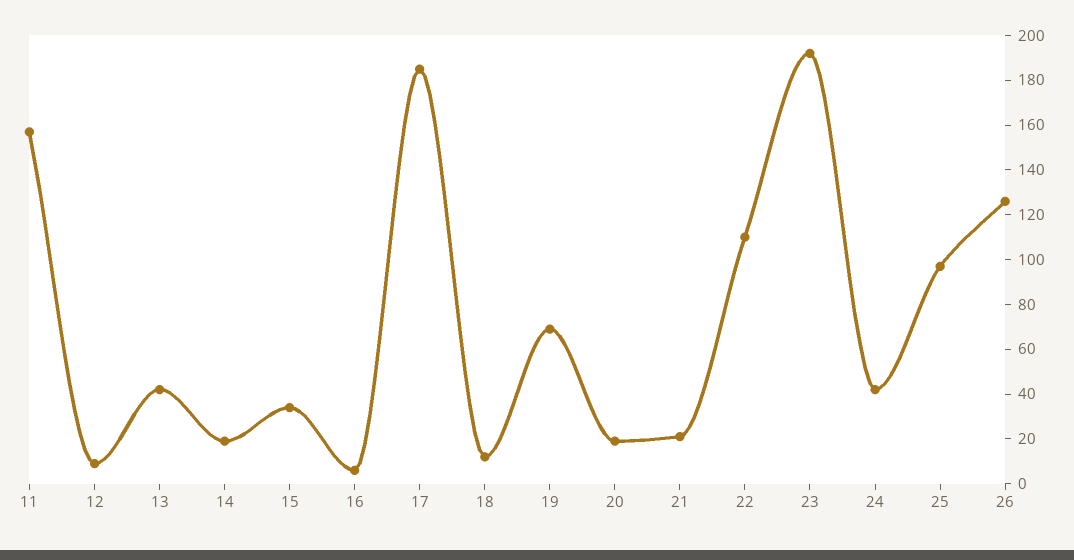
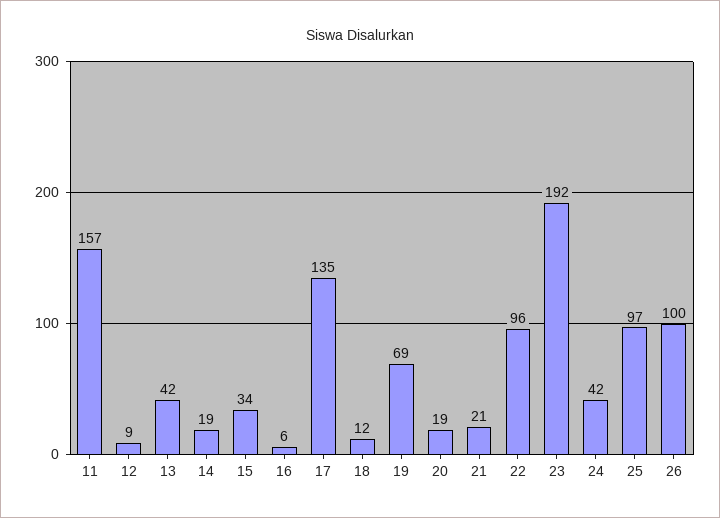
  {
    "11": 157,
    "12": 9,
    "13": 42,
    "14": 19,
    "15": 34,
    "16": 6,
-   "17": 185,
+   "17": 135,
    "18": 12,
    "19": 69,
    "20": 19,
    "21": 21,
-   "22": 110,
+   "22": 96,
    "23": 192,
    "24": 42,
    "25": 97,
-   "26": 125
+   "26": 100
  }

